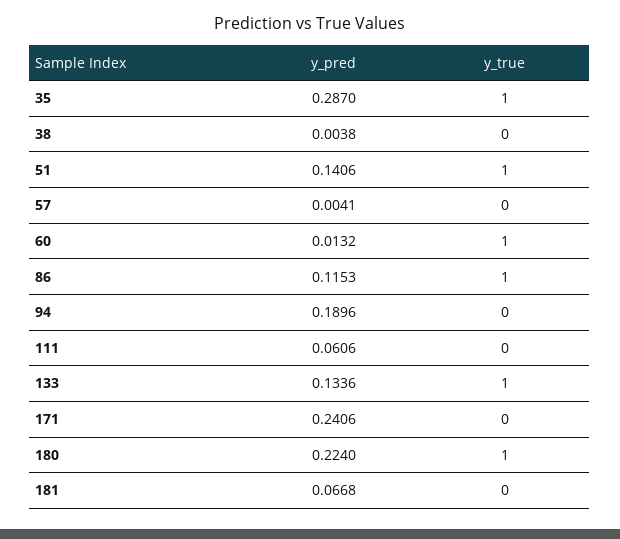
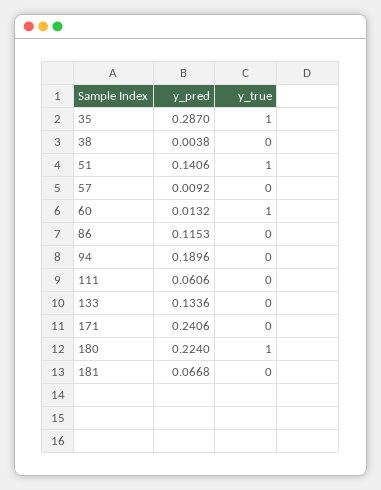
  {
    "y_pred": {
      "35": 0.287,
      "38": 0.0038,
      "51": 0.1406,
-     "57": 0.0041,
+     "57": 0.0092,
      "60": 0.0132,
      "86": 0.1153,
      "94": 0.1896,
      "111": 0.0606,
      "133": 0.1336,
      "171": 0.2406,
      "180": 0.224,
      "181": 0.0668
    },
    "y_true": {
      "35": 1,
      "38": 0,
      "51": 1,
      "57": 0,
      "60": 1,
-     "86": 1,
+     "86": 0,
      "94": 0,
      "111": 0,
-     "133": 1,
+     "133": 0,
      "171": 0,
      "180": 1,
      "181": 0
    }
  }

